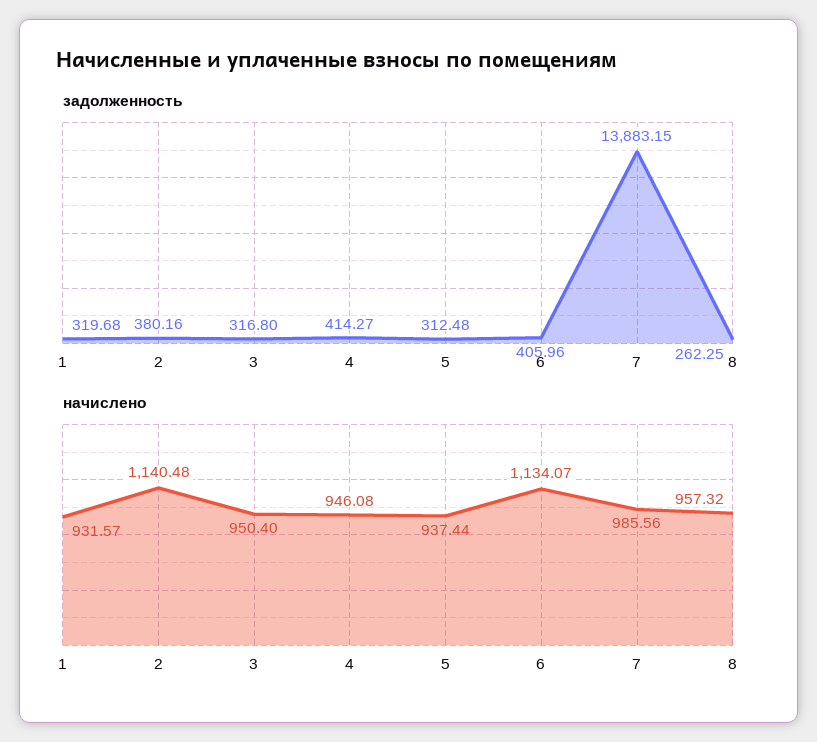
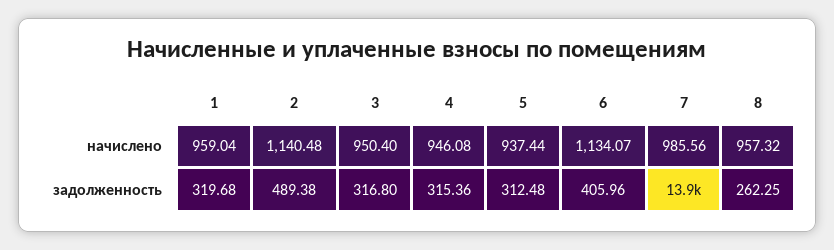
  {
    "задолженность": {
      "1": 319.68,
-     "2": 380.16,
+     "2": 489.38,
      "3": 316.8,
-     "4": 414.27,
+     "4": 315.36,
      "5": 312.48,
      "6": 405.96,
      "7": 13883.15,
      "8": 262.25
    },
    "начислено": {
-     "1": 931.57,
+     "1": 959.04,
      "2": 1140.48,
      "3": 950.4,
      "4": 946.08,
      "5": 937.44,
      "6": 1134.07,
      "7": 985.56,
      "8": 957.32
    }
  }

